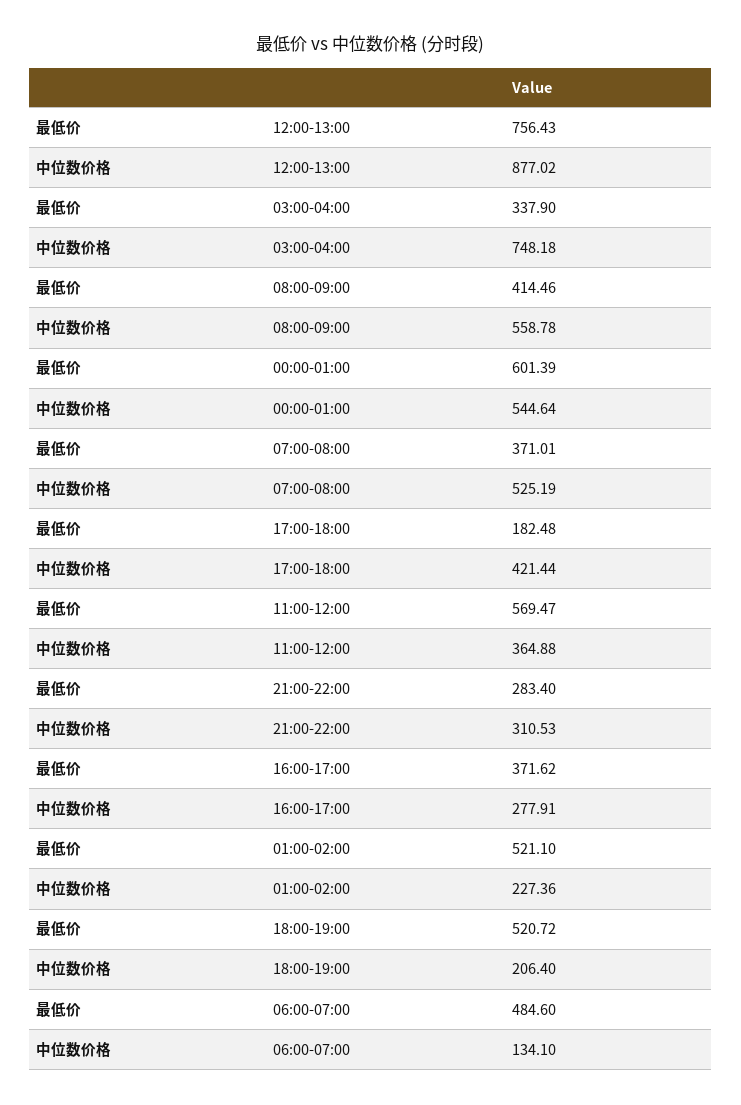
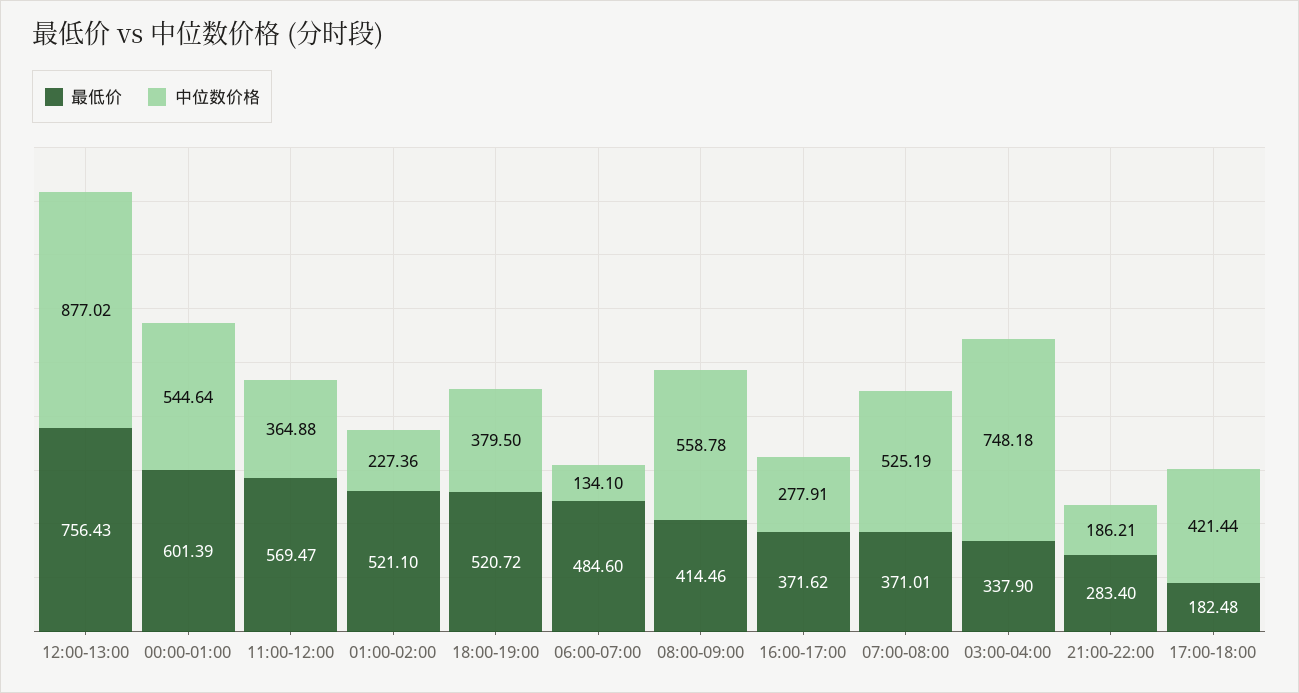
  {
    "最低价": {
      "12:00-13:00": 756.43,
      "03:00-04:00": 337.9,
      "08:00-09:00": 414.46,
      "00:00-01:00": 601.39,
      "07:00-08:00": 371.01,
      "17:00-18:00": 182.48,
      "11:00-12:00": 569.47,
      "21:00-22:00": 283.4,
      "16:00-17:00": 371.62,
      "01:00-02:00": 521.1,
      "18:00-19:00": 520.72,
      "06:00-07:00": 484.6
    },
    "中位数价格": {
      "12:00-13:00": 877.02,
      "03:00-04:00": 748.18,
      "08:00-09:00": 558.78,
      "00:00-01:00": 544.64,
      "07:00-08:00": 525.19,
      "17:00-18:00": 421.44,
      "11:00-12:00": 364.88,
-     "21:00-22:00": 310.53,
+     "21:00-22:00": 186.21,
      "16:00-17:00": 277.91,
      "01:00-02:00": 227.36,
-     "18:00-19:00": 206.4,
+     "18:00-19:00": 379.5,
      "06:00-07:00": 134.1
    }
  }

